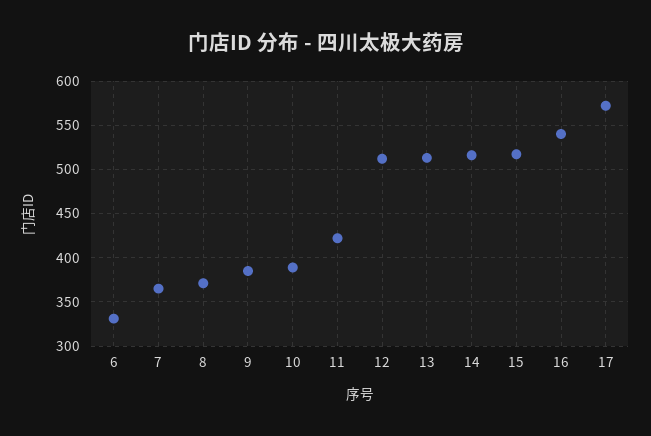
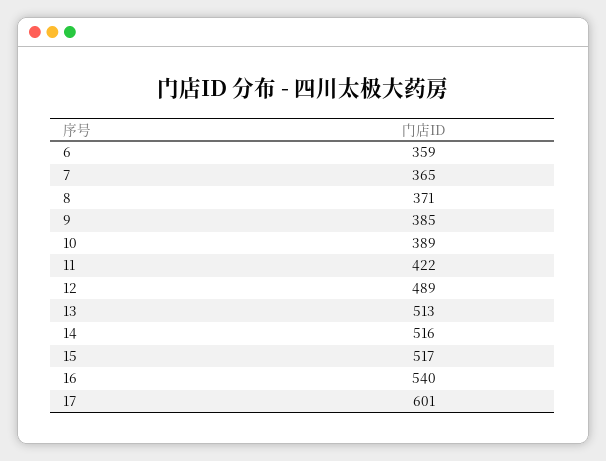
  {
-   "6": 330,
+   "6": 359,
    "7": 365,
    "8": 371,
    "9": 385,
    "10": 389,
    "11": 422,
-   "12": 510,
+   "12": 489,
    "13": 513,
    "14": 516,
    "15": 517,
    "16": 540,
-   "17": 570
+   "17": 601
  }

